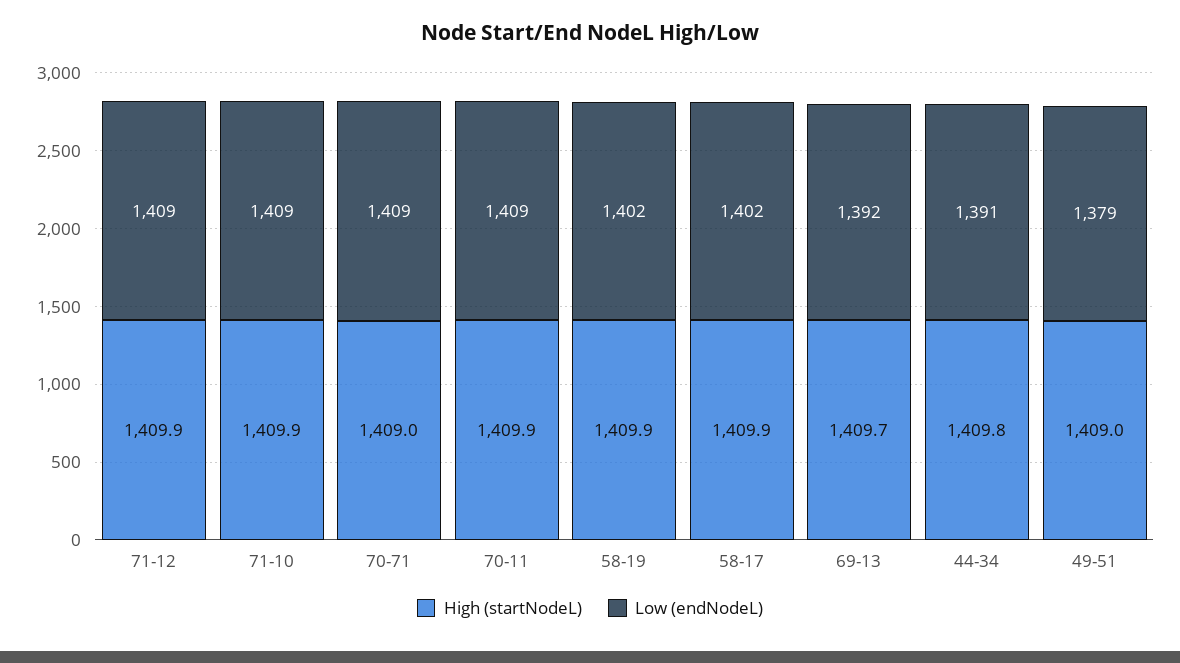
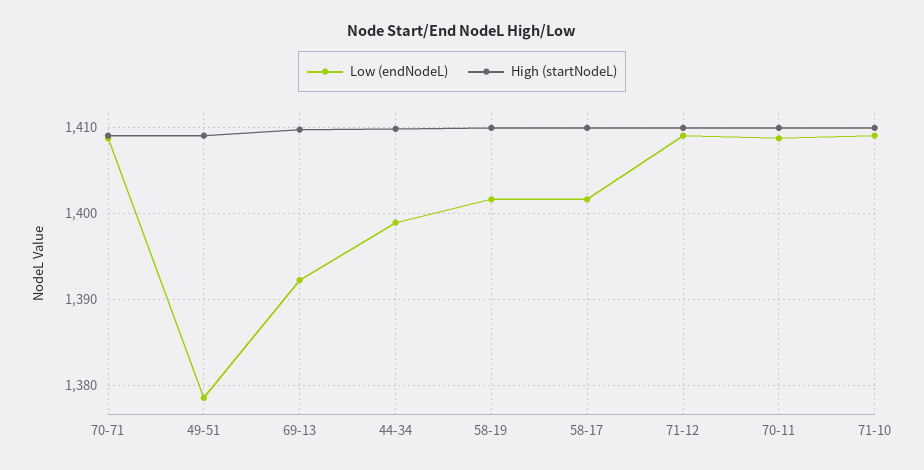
  {
    "High (startNodeL)": {
      "71-12": 1409.9,
      "71-10": 1409.9,
      "70-71": 1409,
      "70-11": 1409.9,
      "58-19": 1409.9,
      "58-17": 1409.9,
      "69-13": 1409.7,
      "44-34": 1409.8,
      "49-51": 1409
    },
    "Low (endNodeL)": {
      "71-12": 1409,
      "71-10": 1409,
      "70-71": 1409,
      "70-11": 1409,
      "58-19": 1402,
      "58-17": 1402,
      "69-13": 1392,
-     "44-34": 1391,
+     "44-34": 1399,
      "49-51": 1379
    }
  }

